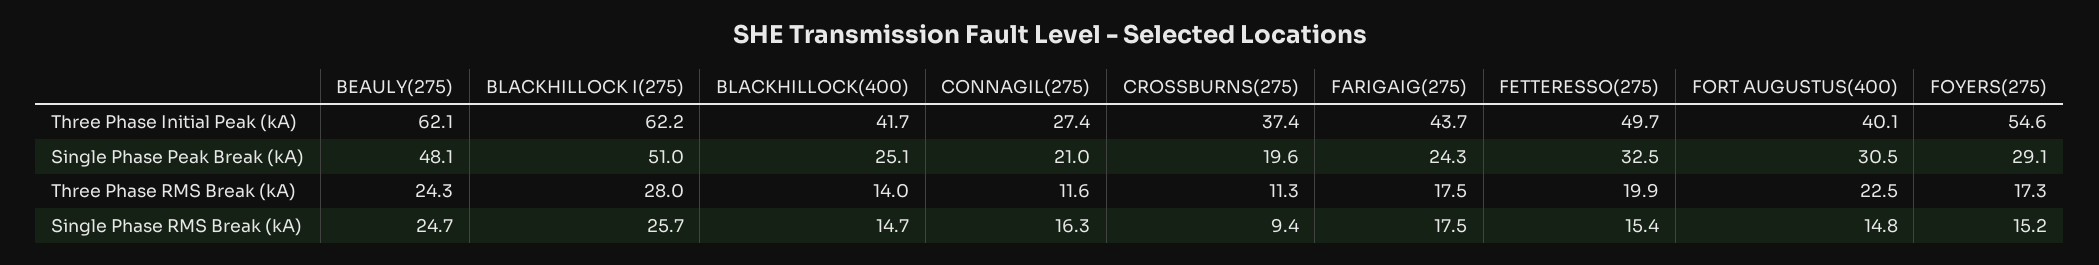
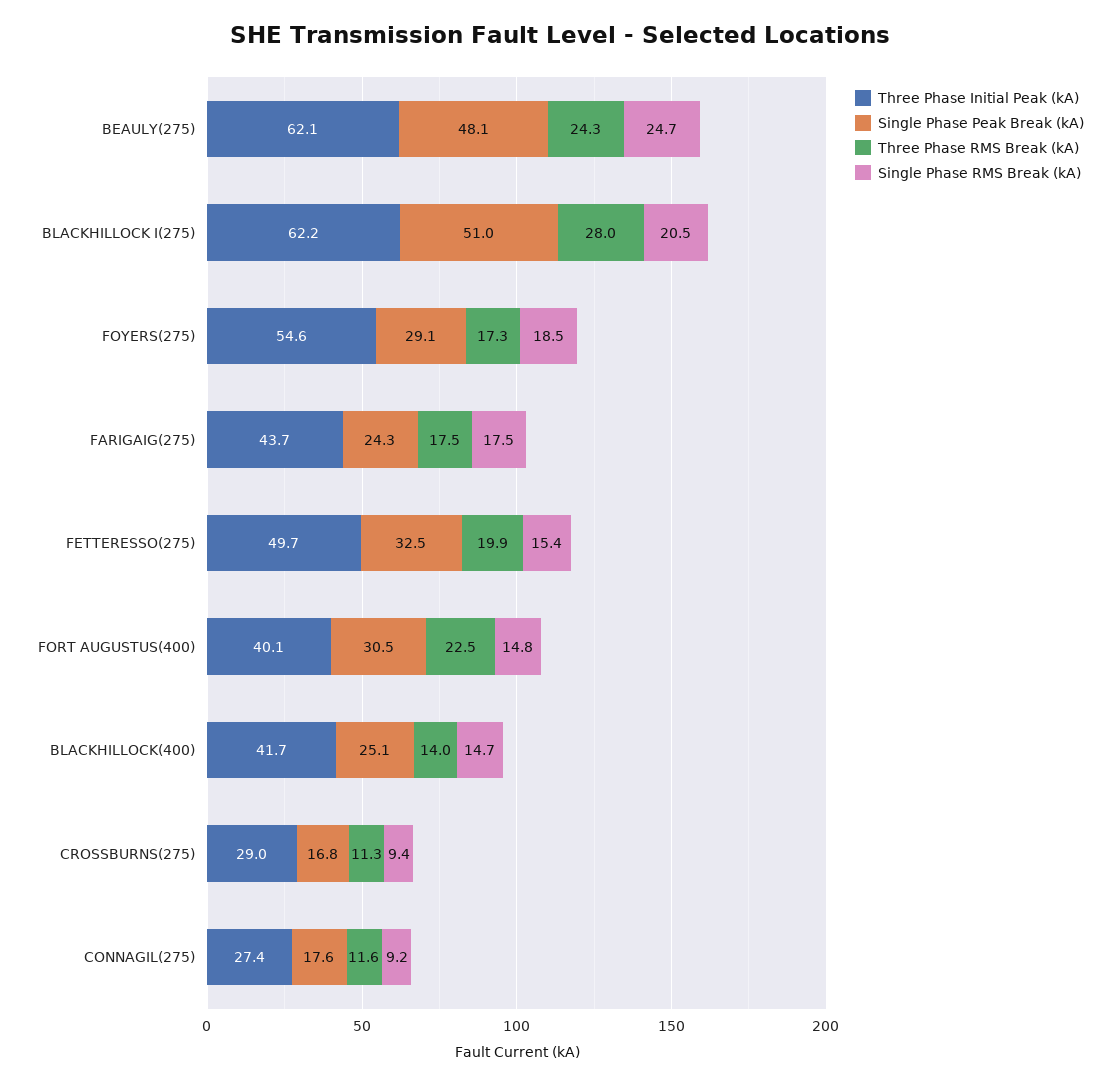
  {
    "Three Phase Initial Peak (kA)": {
      "BEAULY(275)": 62.1,
      "BLACKHILLOCK I(275)": 62.2,
      "BLACKHILLOCK(400)": 41.7,
      "CONNAGIL(275)": 27.4,
-     "CROSSBURNS(275)": 37.4,
+     "CROSSBURNS(275)": 29,
      "FARIGAIG(275)": 43.7,
      "FETTERESSO(275)": 49.7,
      "FORT AUGUSTUS(400)": 40.1,
      "FOYERS(275)": 54.6
    },
    "Single Phase Peak Break (kA)": {
      "BEAULY(275)": 48.1,
      "BLACKHILLOCK I(275)": 51,
      "BLACKHILLOCK(400)": 25.1,
-     "CONNAGIL(275)": 21,
+     "CONNAGIL(275)": 17.6,
-     "CROSSBURNS(275)": 19.6,
+     "CROSSBURNS(275)": 16.8,
      "FARIGAIG(275)": 24.3,
      "FETTERESSO(275)": 32.5,
      "FORT AUGUSTUS(400)": 30.5,
      "FOYERS(275)": 29.1
    },
    "Three Phase RMS Break (kA)": {
      "BEAULY(275)": 24.3,
      "BLACKHILLOCK I(275)": 28,
      "BLACKHILLOCK(400)": 14,
      "CONNAGIL(275)": 11.6,
      "CROSSBURNS(275)": 11.3,
      "FARIGAIG(275)": 17.5,
      "FETTERESSO(275)": 19.9,
      "FORT AUGUSTUS(400)": 22.5,
      "FOYERS(275)": 17.3
    },
    "Single Phase RMS Break (kA)": {
      "BEAULY(275)": 24.7,
-     "BLACKHILLOCK I(275)": 25.7,
+     "BLACKHILLOCK I(275)": 20.5,
      "BLACKHILLOCK(400)": 14.7,
-     "CONNAGIL(275)": 16.3,
+     "CONNAGIL(275)": 9.2,
      "CROSSBURNS(275)": 9.4,
      "FARIGAIG(275)": 17.5,
      "FETTERESSO(275)": 15.4,
      "FORT AUGUSTUS(400)": 14.8,
-     "FOYERS(275)": 15.2
+     "FOYERS(275)": 18.5
    }
  }

